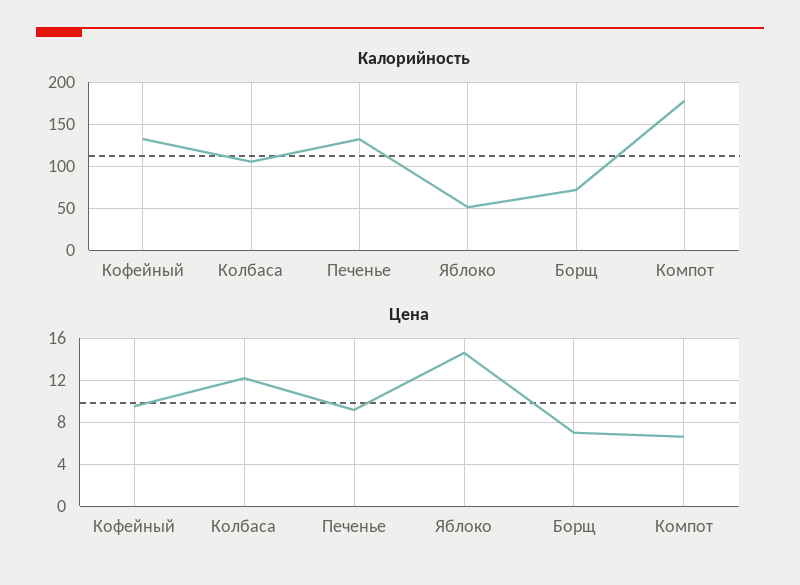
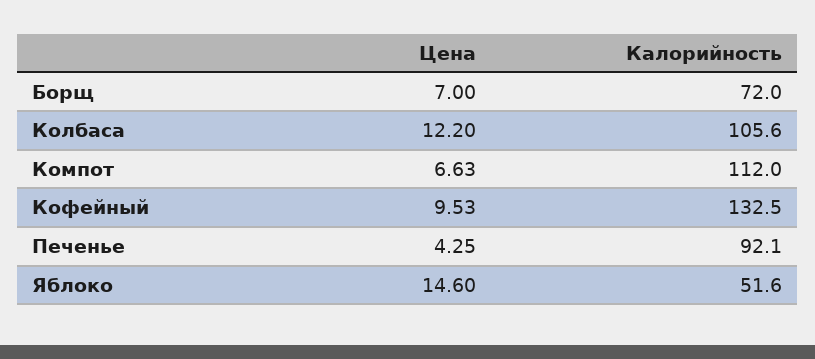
  {
    "Калорийность": {
      "Кофейный": 132.5,
      "Колбаса": 105.6,
-     "Печенье": 130,
+     "Печенье": 92.1,
      "Яблоко": 51.6,
      "Борщ": 72,
-     "Компот": 180
+     "Компот": 112
    },
    "Цена": {
      "Кофейный": 9.53,
      "Колбаса": 12.2,
-     "Печенье": 9,
+     "Печенье": 4.25,
      "Яблоко": 14.6,
      "Борщ": 7,
      "Компот": 6.63
    }
  }

